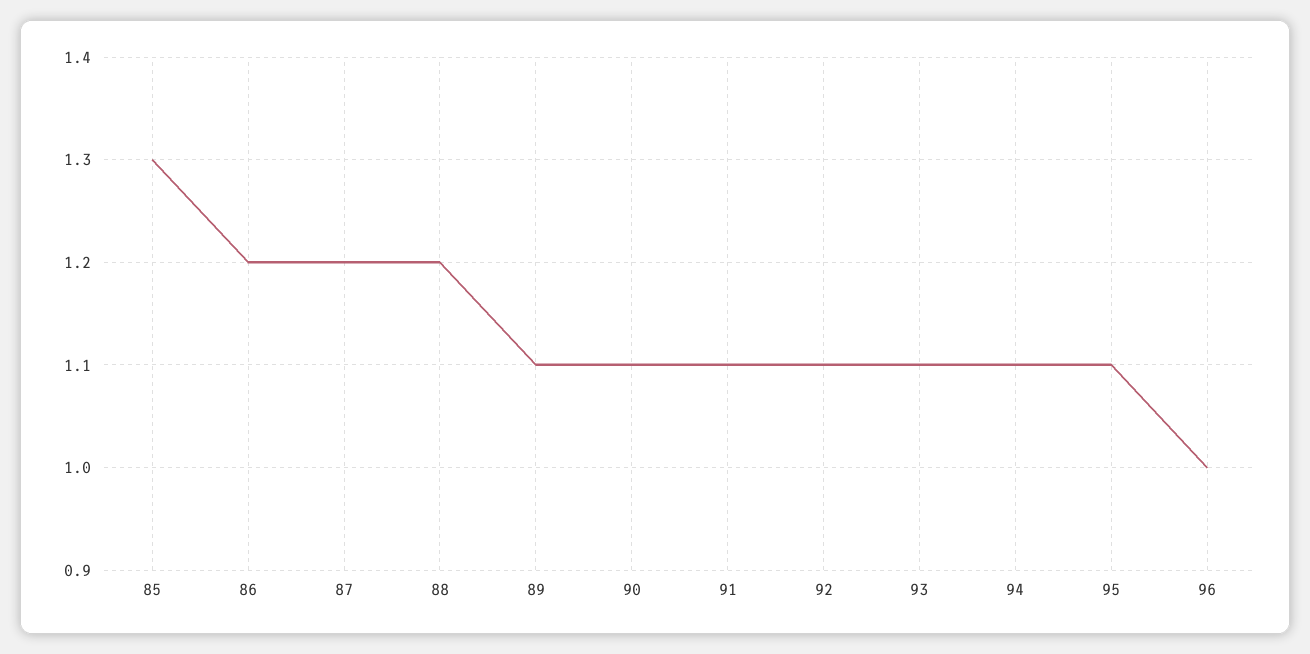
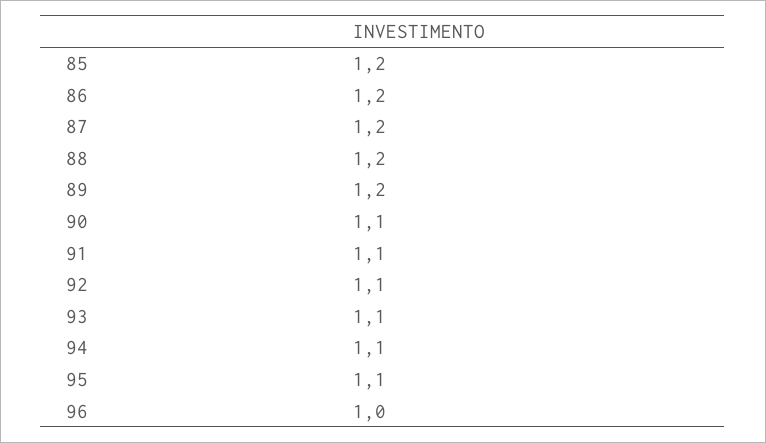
  {
-   "85": 1.3,
+   "85": 1.2,
    "86": 1.2,
    "87": 1.2,
    "88": 1.2,
-   "89": 1.1,
+   "89": 1.2,
    "90": 1.1,
    "91": 1.1,
    "92": 1.1,
    "93": 1.1,
    "94": 1.1,
    "95": 1.1,
    "96": 1
  }

